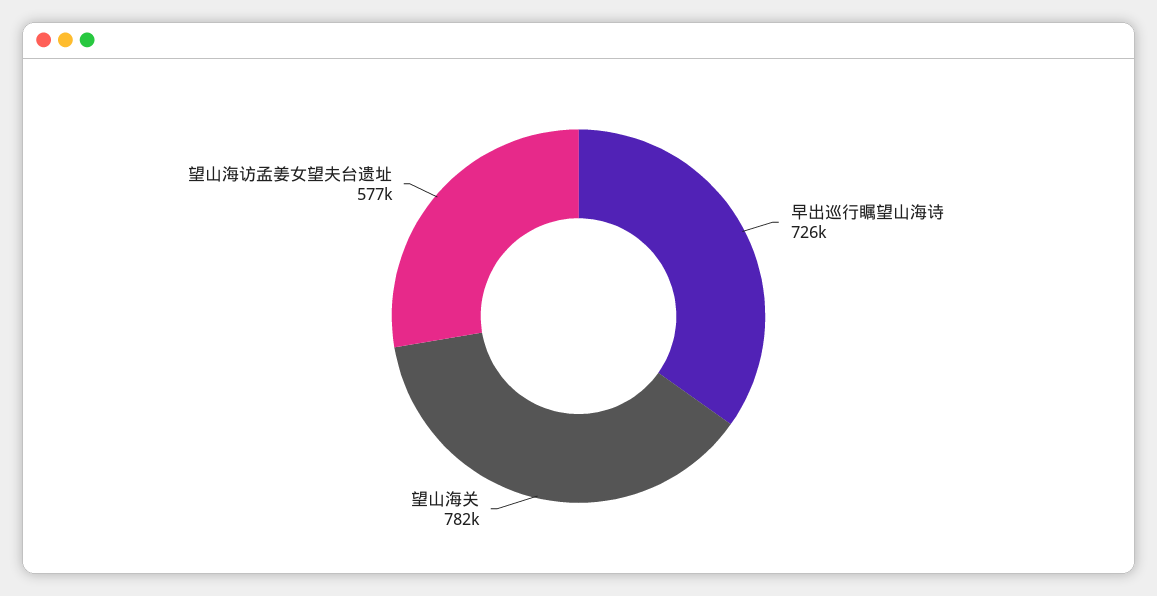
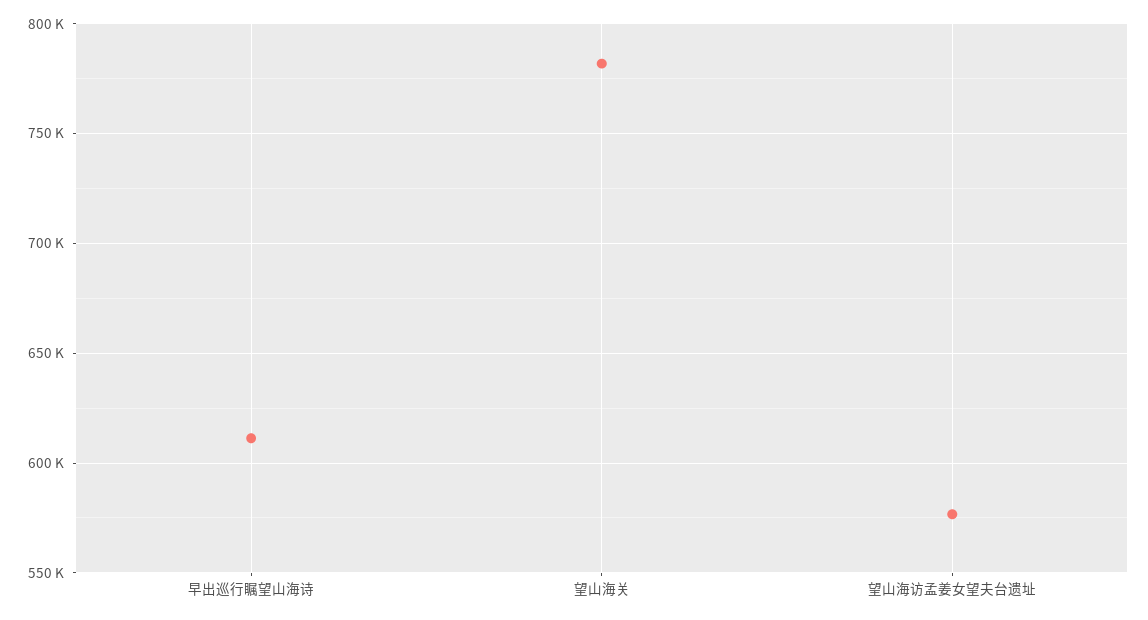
  {
-   "早出巡行瞩望山海诗": 726000,
+   "早出巡行瞩望山海诗": 610000,
    "望山海关": 782000,
    "望山海访孟姜女望夫台遗址": 577000
  }

